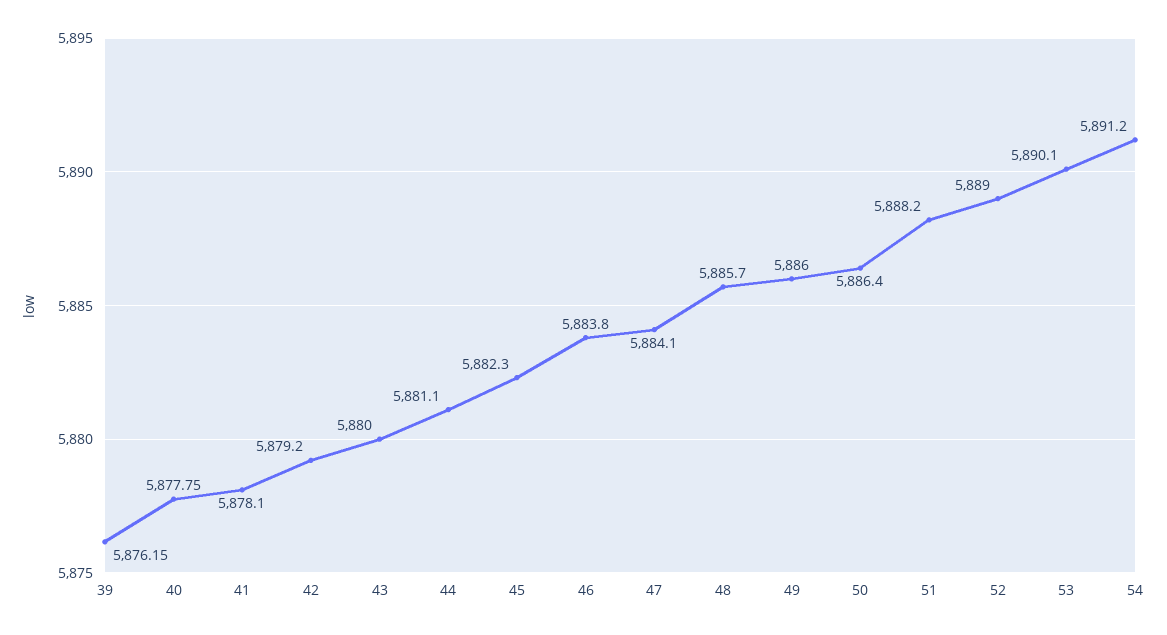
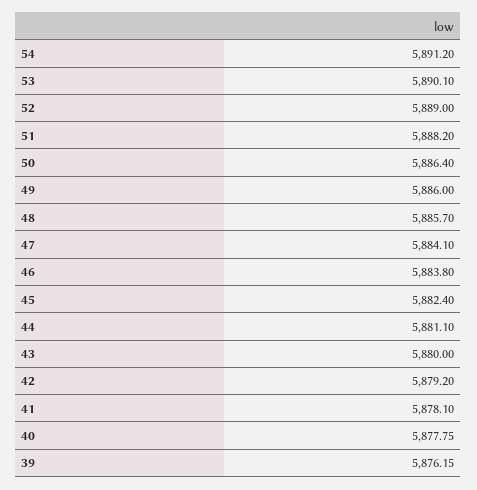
  {
    "39": 5876.15,
    "40": 5877.75,
    "41": 5878.1,
    "42": 5879.2,
    "43": 5880,
    "44": 5881.1,
-   "45": 5882.3,
+   "45": 5882.4,
    "46": 5883.8,
    "47": 5884.1,
    "48": 5885.7,
    "49": 5886,
    "50": 5886.4,
    "51": 5888.2,
    "52": 5889,
    "53": 5890.1,
    "54": 5891.2
  }

